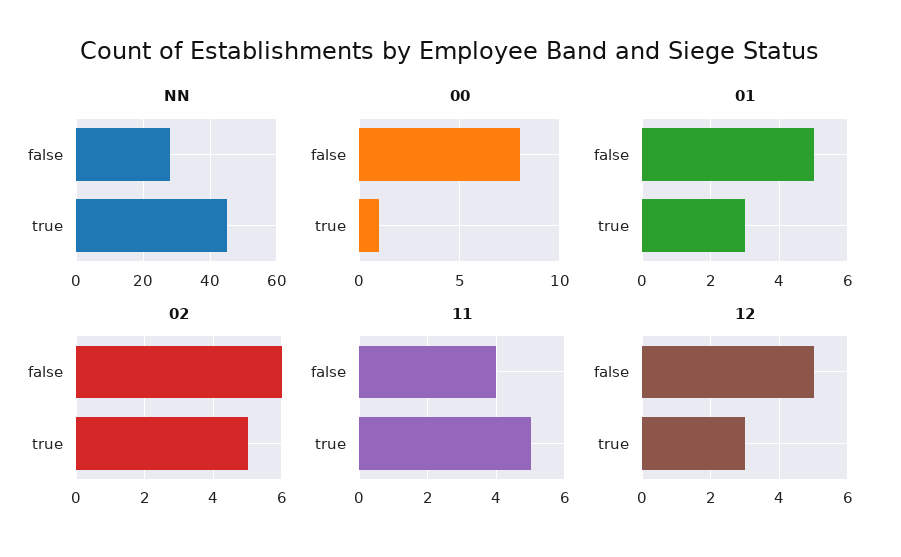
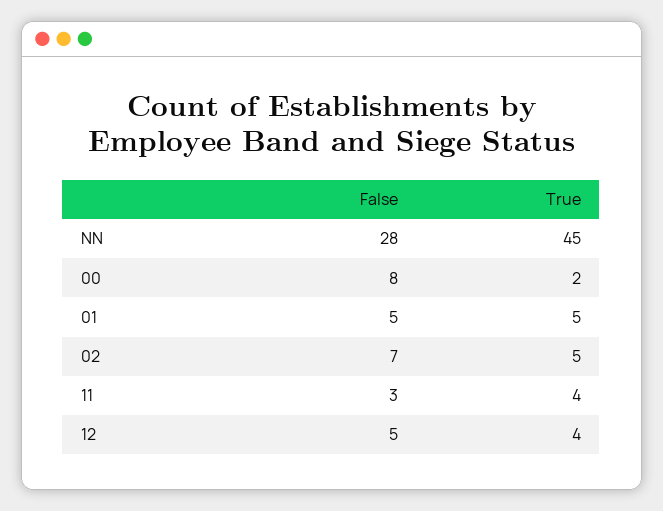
  {
    "NN": {
      "false": 28,
      "true": 45
    },
    "00": {
      "false": 8,
-     "true": 1
+     "true": 2
    },
    "01": {
      "false": 5,
-     "true": 3
+     "true": 5
    },
    "02": {
-     "false": 6,
+     "false": 7,
      "true": 5
    },
    "11": {
-     "false": 4,
+     "false": 3,
-     "true": 5
+     "true": 4
    },
    "12": {
      "false": 5,
-     "true": 3
+     "true": 4
    }
  }

